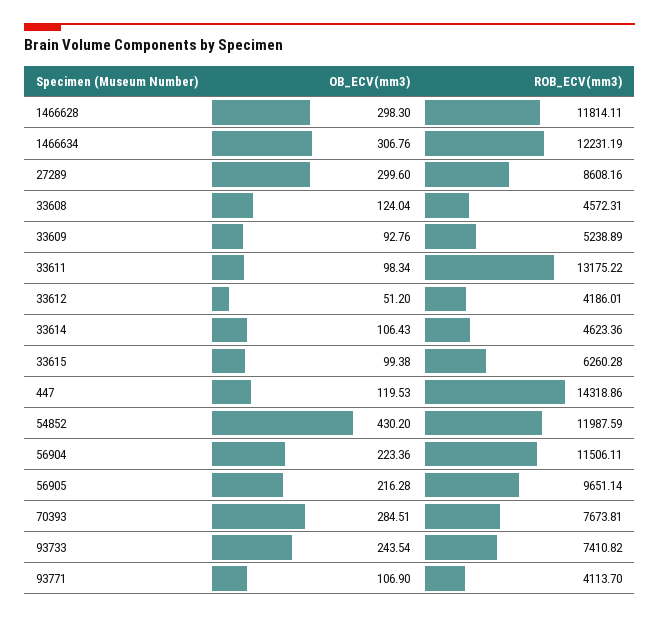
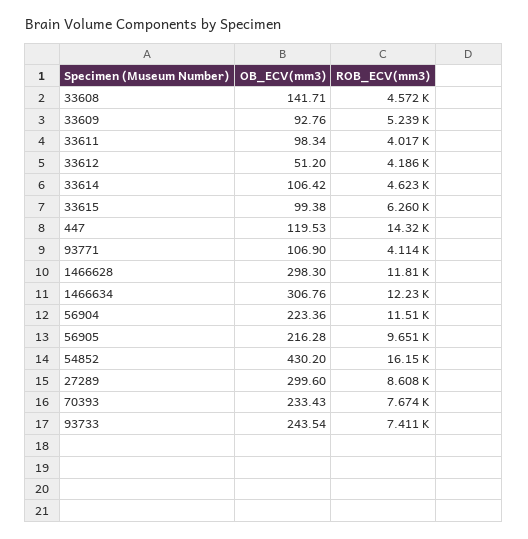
  {
    "OB_ECV(mm3)": {
      "1466628": 298.3,
      "1466634": 306.76,
      "27289": 299.6,
-     "33608": 124.04,
+     "33608": 141.71,
      "33609": 92.76,
      "33611": 98.34,
      "33612": 51.2,
-     "33614": 106.43,
+     "33614": 106.42,
      "33615": 99.38,
      "447": 119.53,
      "54852": 430.2,
      "56904": 223.36,
      "56905": 216.28,
-     "70393": 284.51,
+     "70393": 233.43,
      "93733": 243.54,
      "93771": 106.9
    },
    "ROB_ECV(mm3)": {
      "1466628": 11814.11,
      "1466634": 12231.19,
      "27289": 8608.16,
      "33608": 4572.31,
      "33609": 5238.89,
-     "33611": 13175.22,
+     "33611": 4017,
      "33612": 4186.01,
      "33614": 4623.36,
      "33615": 6260.28,
      "447": 14318.86,
-     "54852": 11987.59,
+     "54852": 16150,
      "56904": 11506.11,
      "56905": 9651.14,
      "70393": 7673.81,
      "93733": 7410.82,
      "93771": 4113.7
    }
  }

